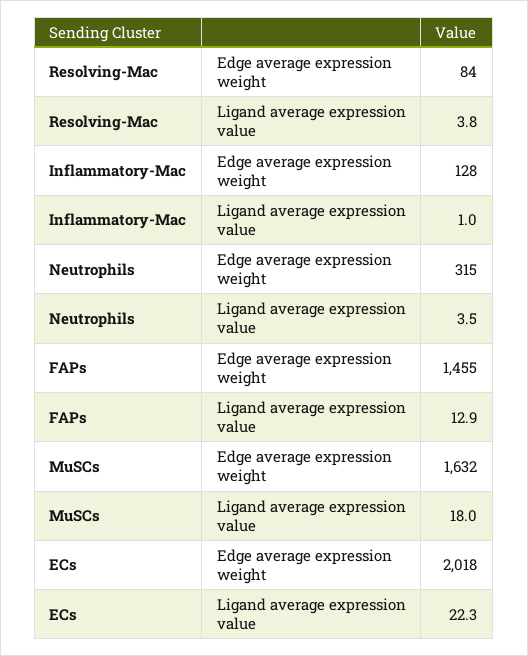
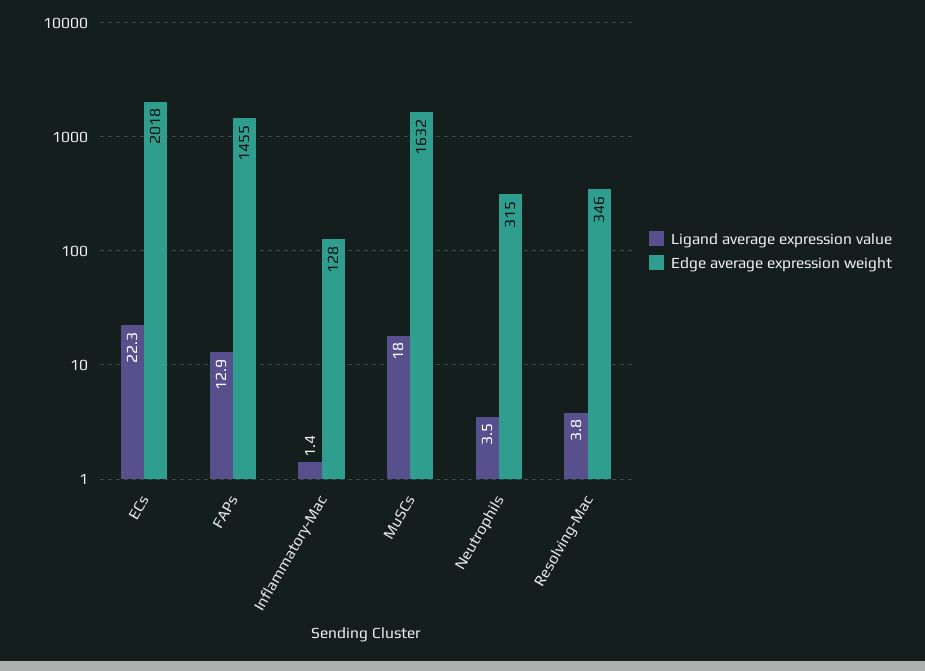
  {
    "Edge average expression weight": {
-     "Resolving-Mac": 84,
+     "Resolving-Mac": 346,
      "Inflammatory-Mac": 128,
      "Neutrophils": 315,
      "FAPs": 1455,
      "MuSCs": 1632,
      "ECs": 2018
    },
    "Ligand average expression value": {
      "Resolving-Mac": 3.8,
-     "Inflammatory-Mac": 1,
+     "Inflammatory-Mac": 1.4,
      "Neutrophils": 3.5,
      "FAPs": 12.9,
      "MuSCs": 18,
      "ECs": 22.3
    }
  }

